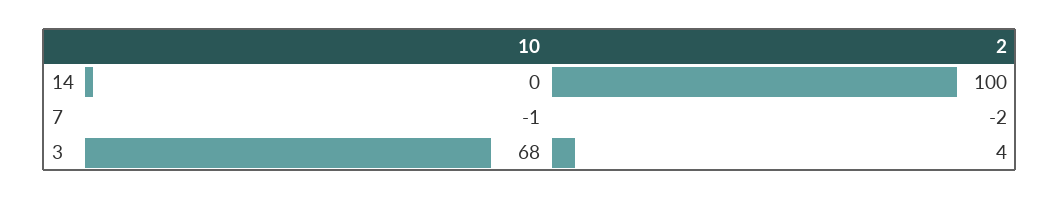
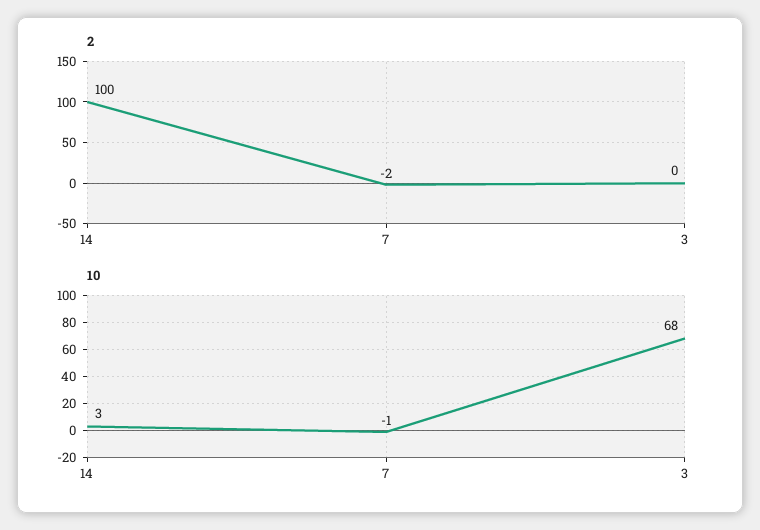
  {
    "10": {
-     "14": 0,
+     "14": 3,
      "7": -1,
      "3": 68
    },
    "2": {
      "14": 100,
      "7": -2,
-     "3": 4
+     "3": 0
    }
  }

